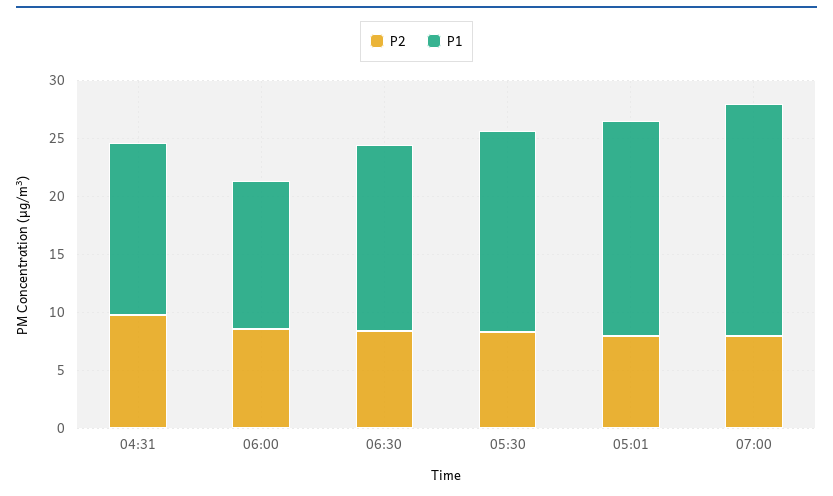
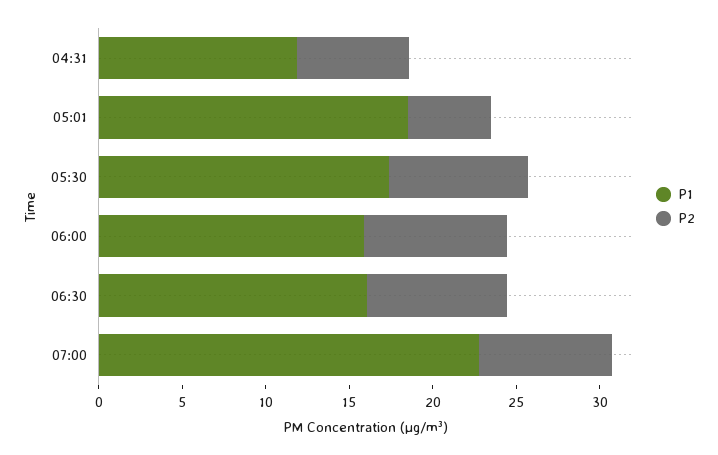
  {
    "P2": {
-     "04:31": 10,
+     "04:31": 7,
      "06:00": 9,
      "06:30": 8,
      "05:30": 8,
-     "05:01": 8,
+     "05:01": 5,
      "07:00": 8
    },
    "P1": {
-     "04:31": 15,
+     "04:31": 12,
-     "06:00": 13,
+     "06:00": 16,
      "06:30": 16,
      "05:30": 17,
      "05:01": 19,
-     "07:00": 20
+     "07:00": 23
    }
  }

